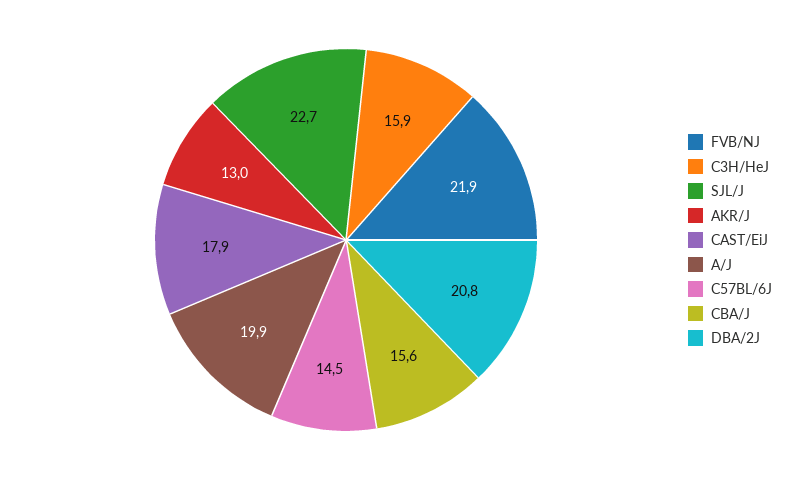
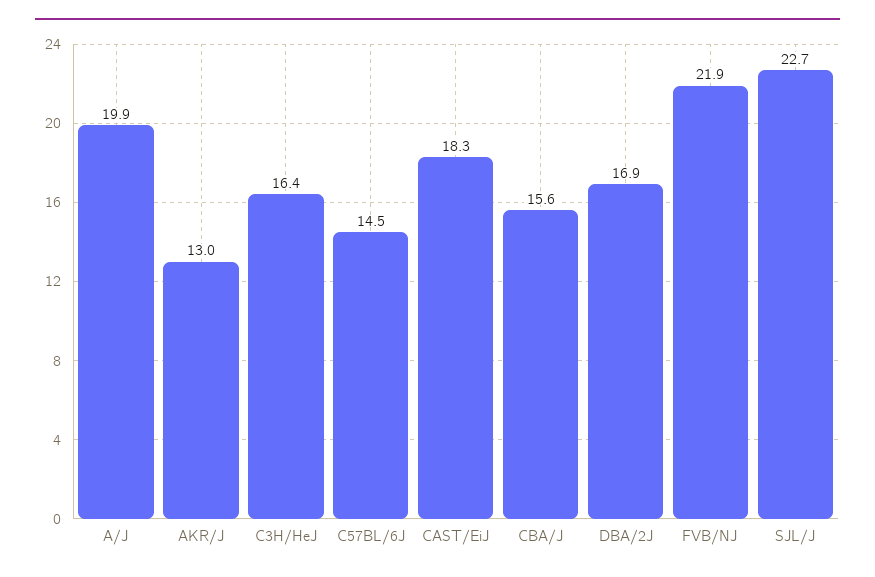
  {
    "FVB/NJ": 21.9,
-   "C3H/HeJ": 15.9,
+   "C3H/HeJ": 16.4,
    "SJL/J": 22.7,
    "AKR/J": 13,
-   "CAST/EiJ": 17.9,
+   "CAST/EiJ": 18.3,
    "A/J": 19.9,
    "C57BL/6J": 14.5,
    "CBA/J": 15.6,
-   "DBA/2J": 20.8
+   "DBA/2J": 16.9
  }

